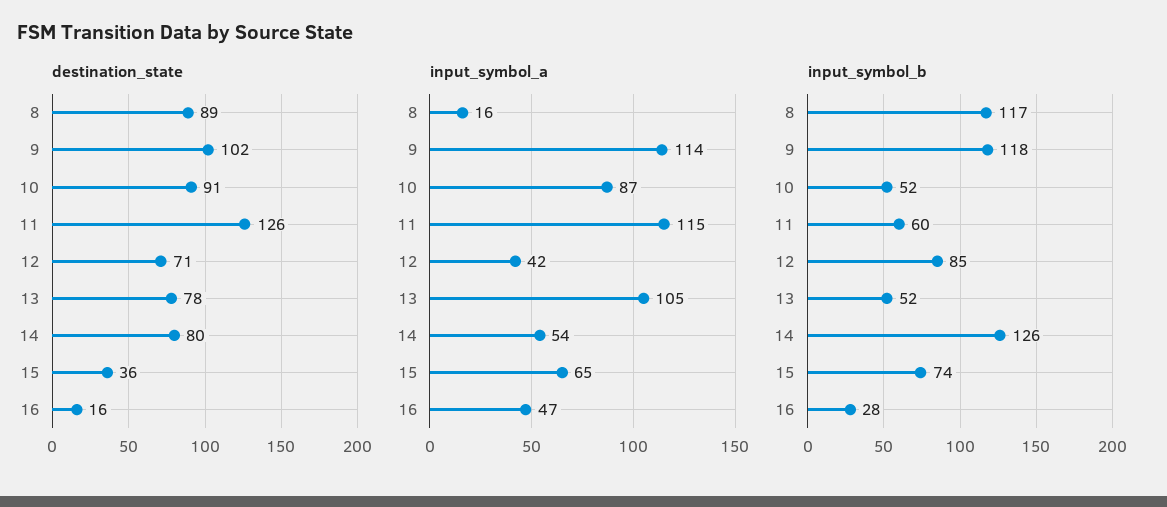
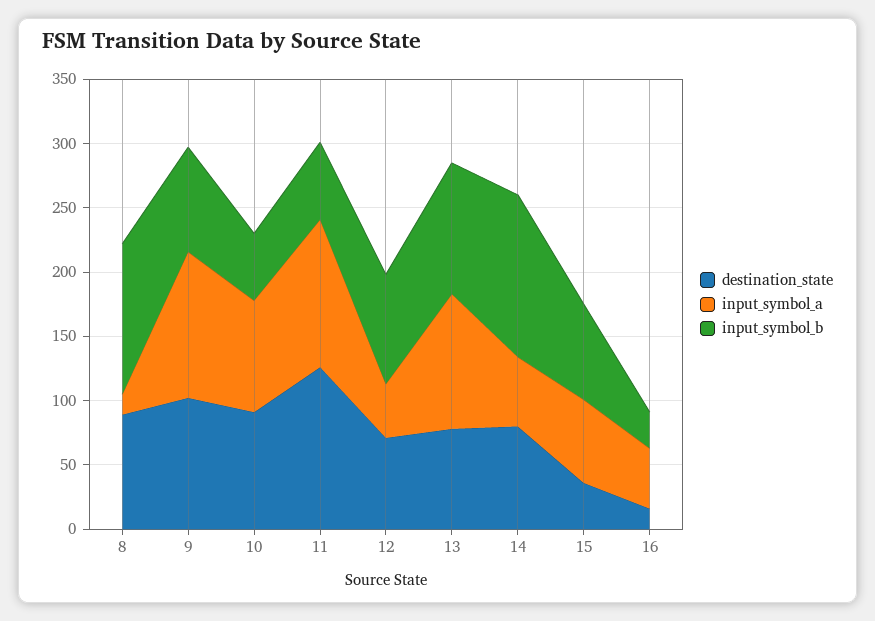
  {
    "destination_state": {
      "8": 89,
      "9": 102,
      "10": 91,
      "11": 126,
      "12": 71,
      "13": 78,
      "14": 80,
      "15": 36,
      "16": 16
    },
    "input_symbol_a": {
      "8": 16,
      "9": 114,
      "10": 87,
      "11": 115,
      "12": 42,
      "13": 105,
      "14": 54,
      "15": 65,
      "16": 47
    },
    "input_symbol_b": {
      "8": 117,
-     "9": 118,
+     "9": 80,
      "10": 52,
      "11": 60,
      "12": 85,
-     "13": 52,
+     "13": 100,
      "14": 126,
      "15": 74,
      "16": 28
    }
  }

